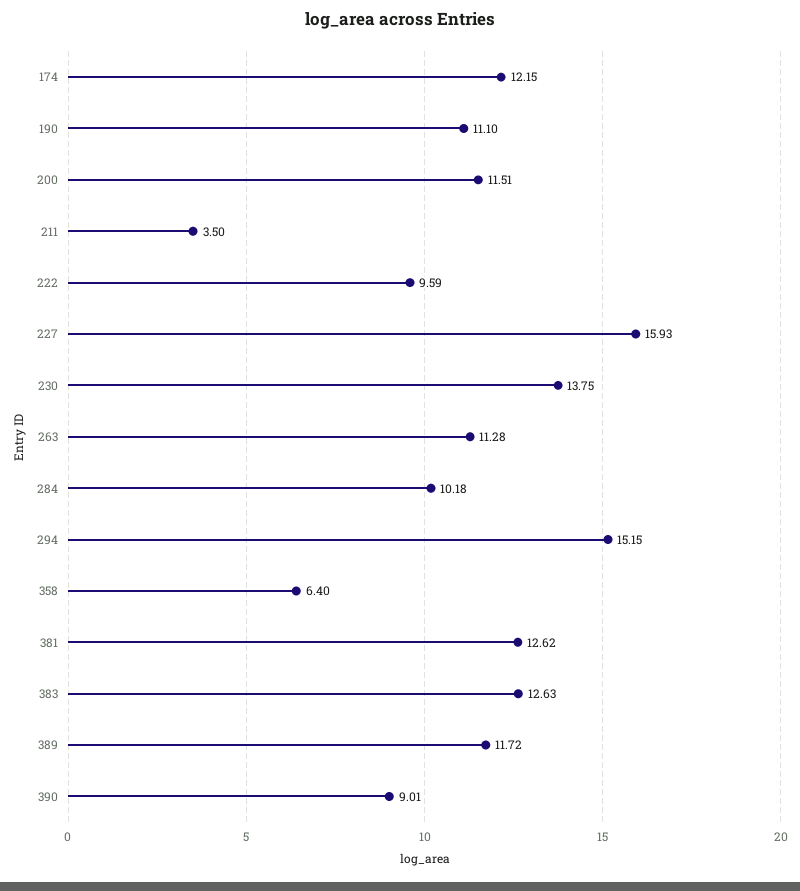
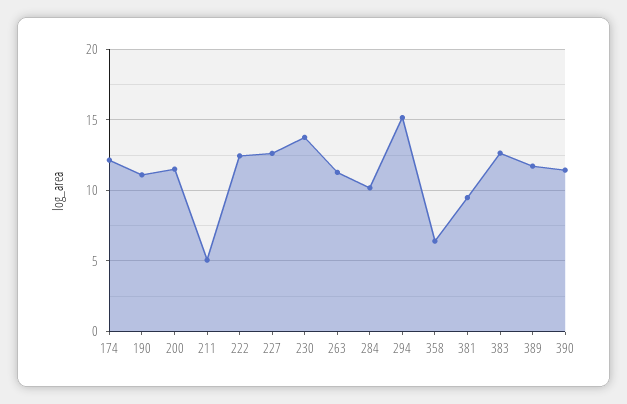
  {
    "174": 12.15,
    "190": 11.1,
    "200": 11.51,
-   "211": 3.5,
+   "211": 5,
-   "222": 9.59,
+   "222": 12.5,
-   "227": 15.93,
+   "227": 12.5,
    "230": 13.75,
    "263": 11.28,
    "284": 10.18,
    "294": 15.15,
    "358": 6.4,
-   "381": 12.62,
+   "381": 9.5,
    "383": 12.63,
    "389": 11.72,
-   "390": 9.01
+   "390": 11.5
  }

